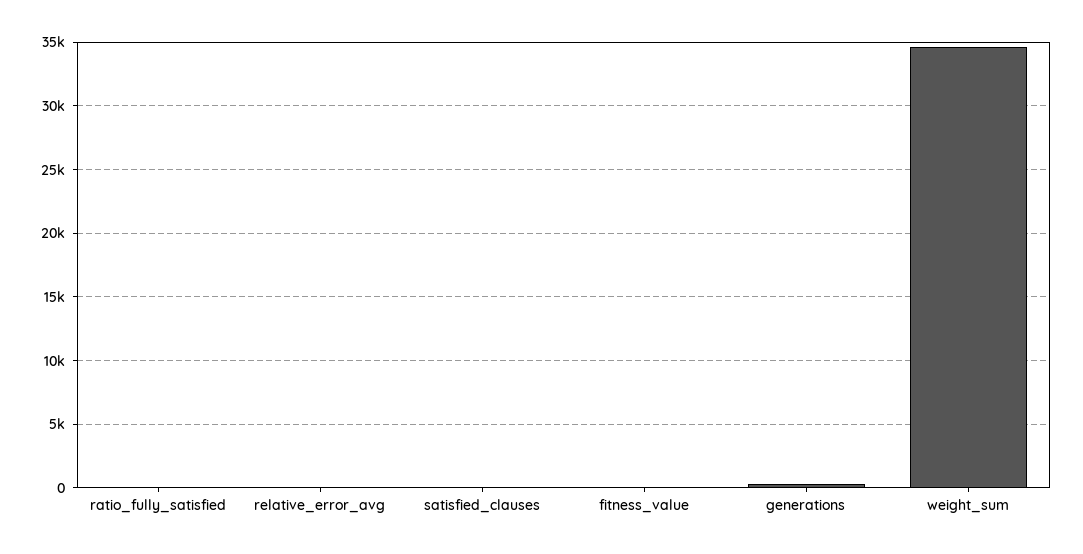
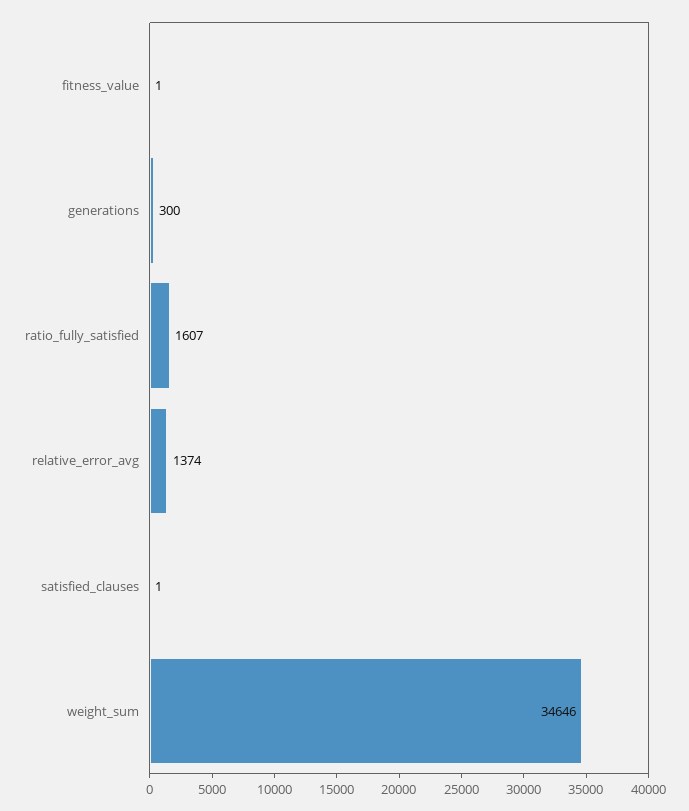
  {
-   "ratio_fully_satisfied": 0,
+   "ratio_fully_satisfied": 1607,
-   "relative_error_avg": 0,
+   "relative_error_avg": 1374,
    "satisfied_clauses": 1,
    "fitness_value": 1,
    "generations": 300,
    "weight_sum": 34646
  }

